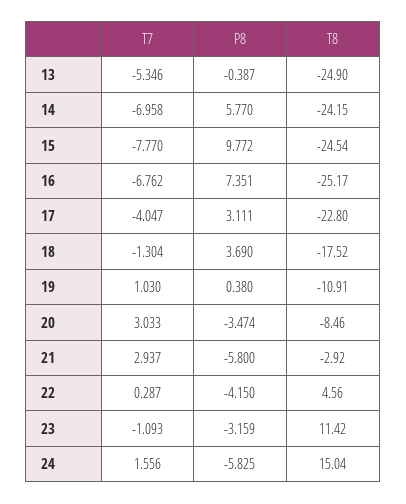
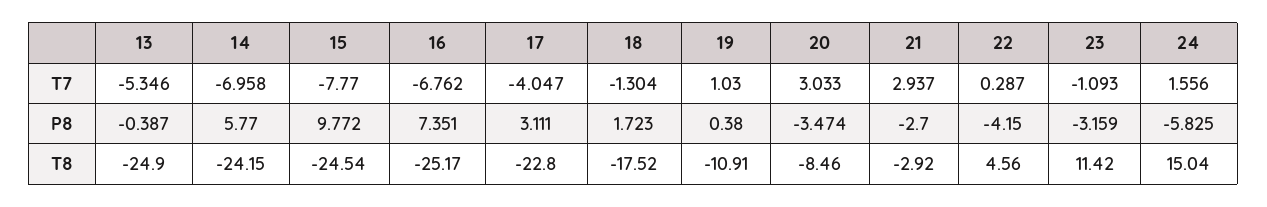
  {
    "T7": {
      "13": -5.346,
      "14": -6.958,
      "15": -7.77,
      "16": -6.762,
      "17": -4.047,
      "18": -1.304,
      "19": 1.03,
      "20": 3.033,
      "21": 2.937,
      "22": 0.287,
      "23": -1.093,
      "24": 1.556
    },
    "P8": {
      "13": -0.387,
      "14": 5.77,
      "15": 9.772,
      "16": 7.351,
      "17": 3.111,
-     "18": 3.69,
+     "18": 1.723,
      "19": 0.38,
      "20": -3.474,
-     "21": -5.8,
+     "21": -2.7,
      "22": -4.15,
      "23": -3.159,
      "24": -5.825
    },
    "T8": {
      "13": -24.9,
      "14": -24.15,
      "15": -24.54,
      "16": -25.17,
      "17": -22.8,
      "18": -17.52,
      "19": -10.91,
      "20": -8.46,
      "21": -2.92,
      "22": 4.56,
      "23": 11.42,
      "24": 15.04
    }
  }

